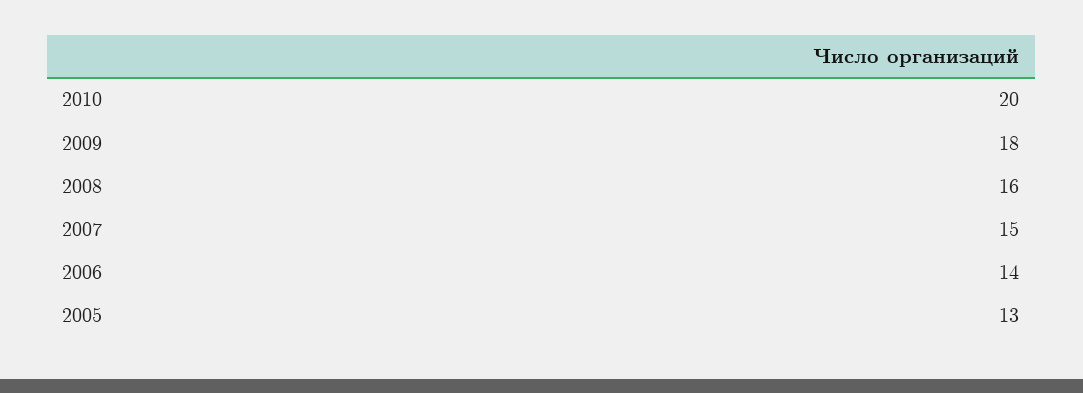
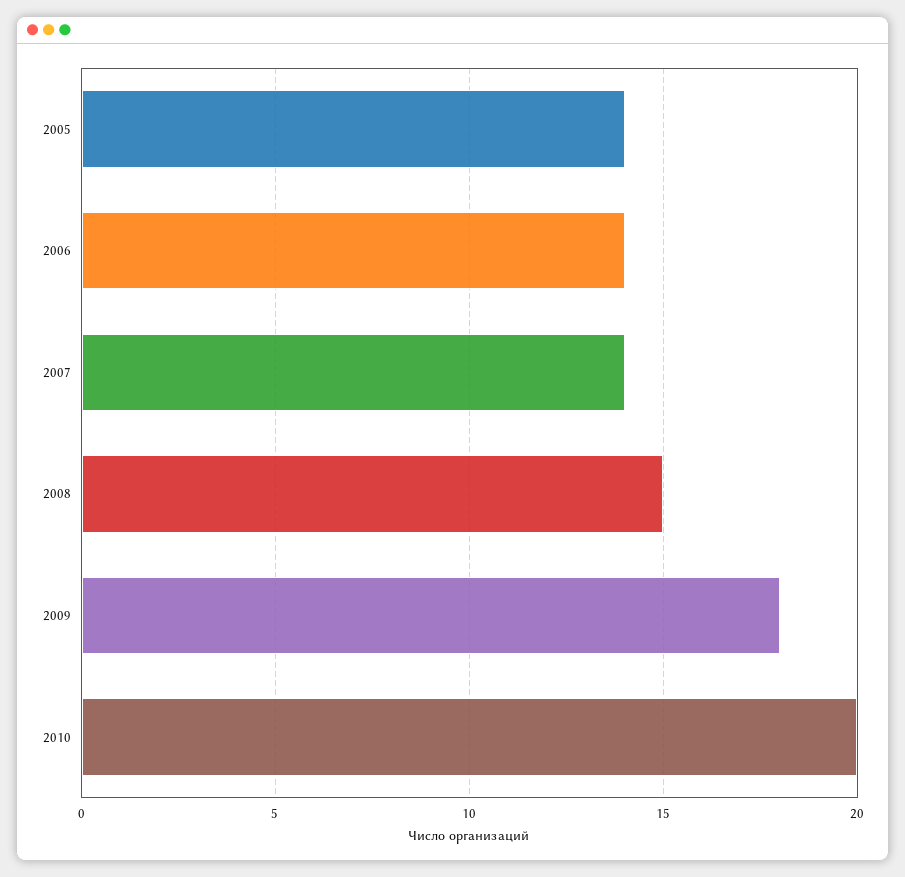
  {
    "2010": 20,
    "2009": 18,
-   "2008": 16,
+   "2008": 15,
-   "2007": 15,
+   "2007": 14,
    "2006": 14,
-   "2005": 13
+   "2005": 14
  }

